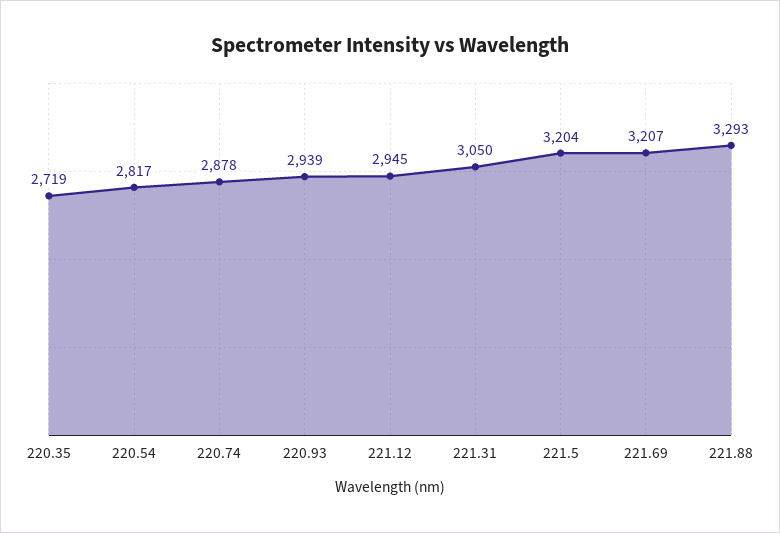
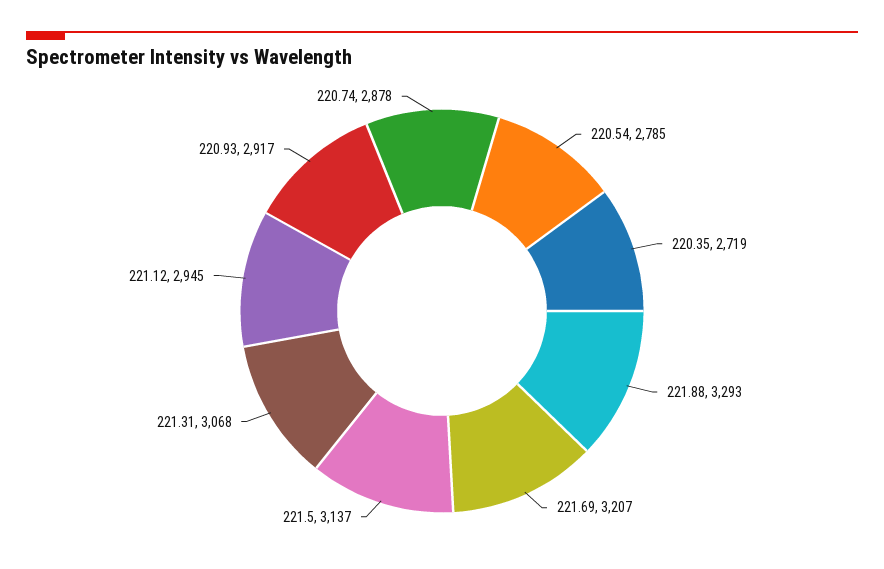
  {
    "220.35": 2719,
-   "220.54": 2817,
+   "220.54": 2785,
    "220.74": 2878,
-   "220.93": 2939,
+   "220.93": 2917,
    "221.12": 2945,
-   "221.31": 3050,
+   "221.31": 3068,
-   "221.5": 3204,
+   "221.5": 3137,
    "221.69": 3207,
    "221.88": 3293
  }

